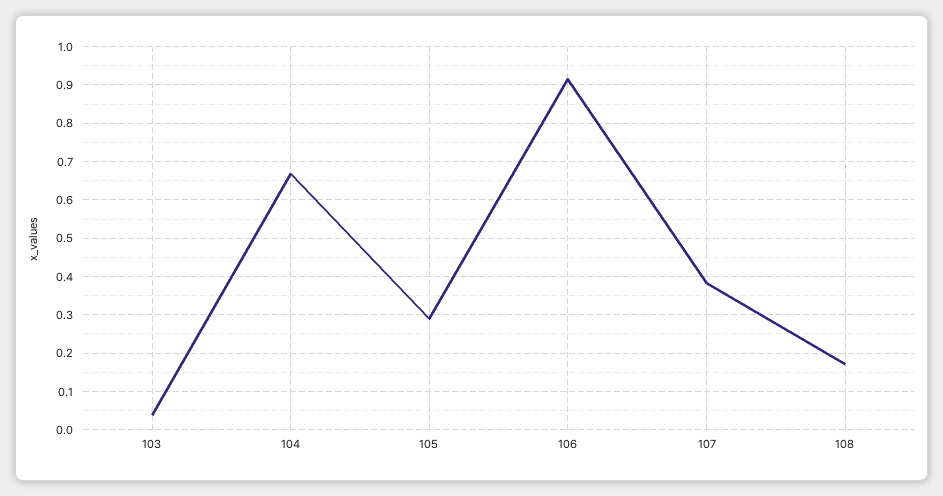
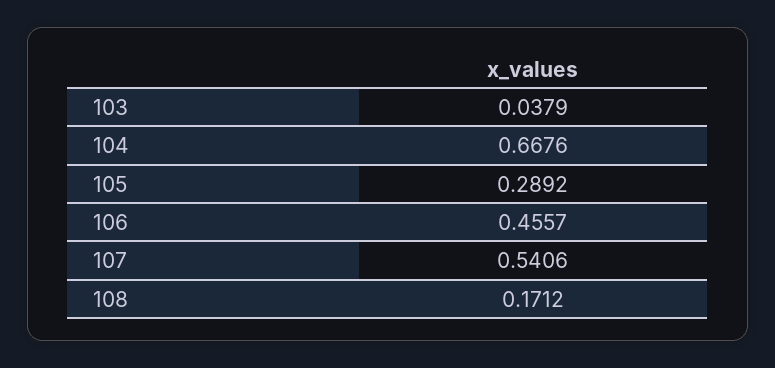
  {
    "103": 0.0379,
    "104": 0.6676,
    "105": 0.2892,
-   "106": 0.92,
+   "106": 0.4557,
-   "107": 0.38,
+   "107": 0.5406,
    "108": 0.1712
  }

